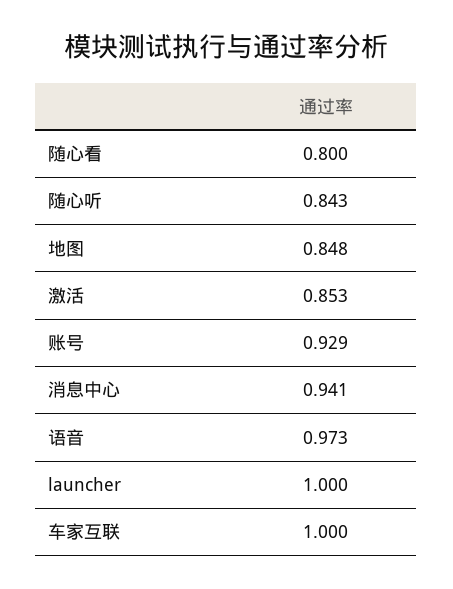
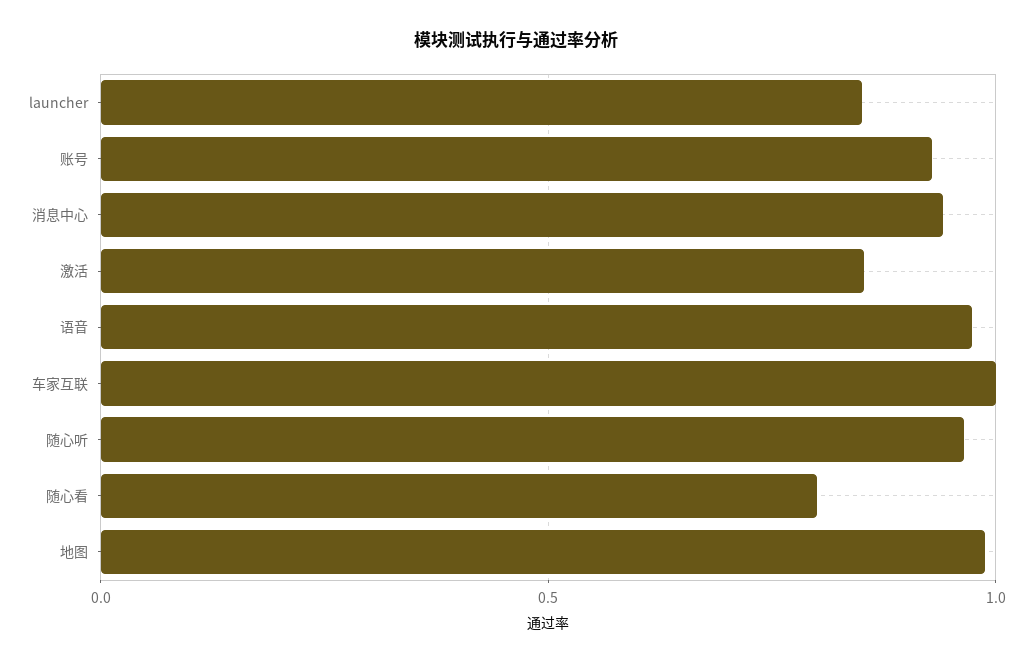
  {
    "随心看": 0.8,
-   "随心听": 0.843,
+   "随心听": 0.95,
-   "地图": 0.848,
+   "地图": 1,
    "激活": 0.853,
    "账号": 0.929,
    "消息中心": 0.941,
    "语音": 0.973,
-   "launcher": 1,
+   "launcher": 0.85,
    "车家互联": 1
  }

